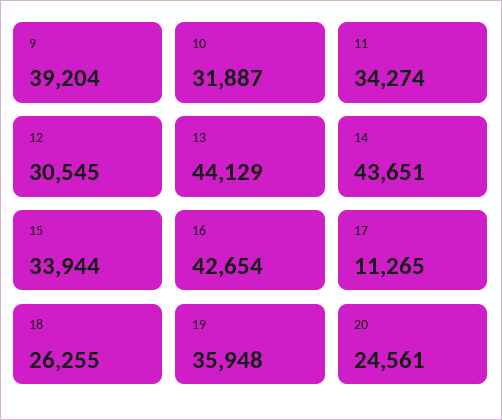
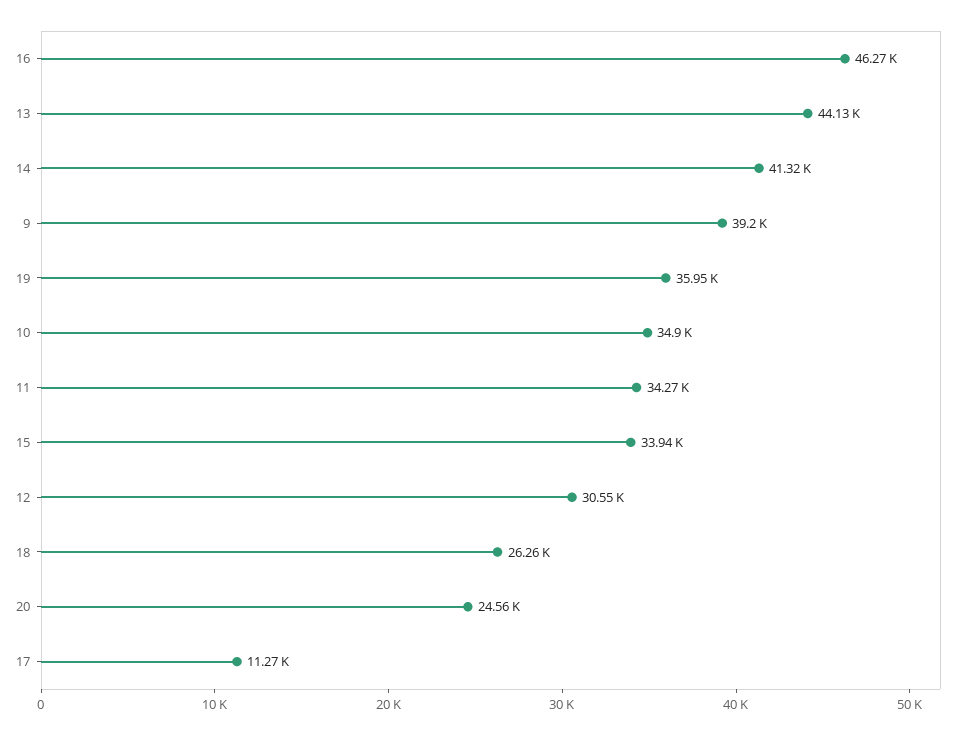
  {
    "9": 39204,
-   "10": 31887,
+   "10": 34900,
    "11": 34274,
    "12": 30545,
    "13": 44129,
-   "14": 43651,
+   "14": 41320,
    "15": 33944,
-   "16": 42654,
+   "16": 46270,
    "17": 11265,
    "18": 26255,
    "19": 35948,
    "20": 24561
  }

